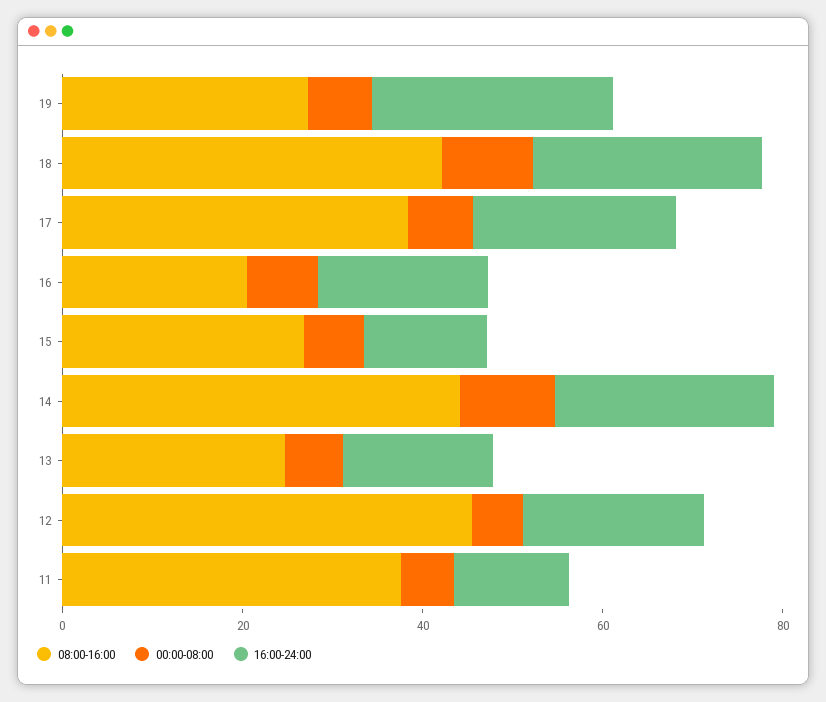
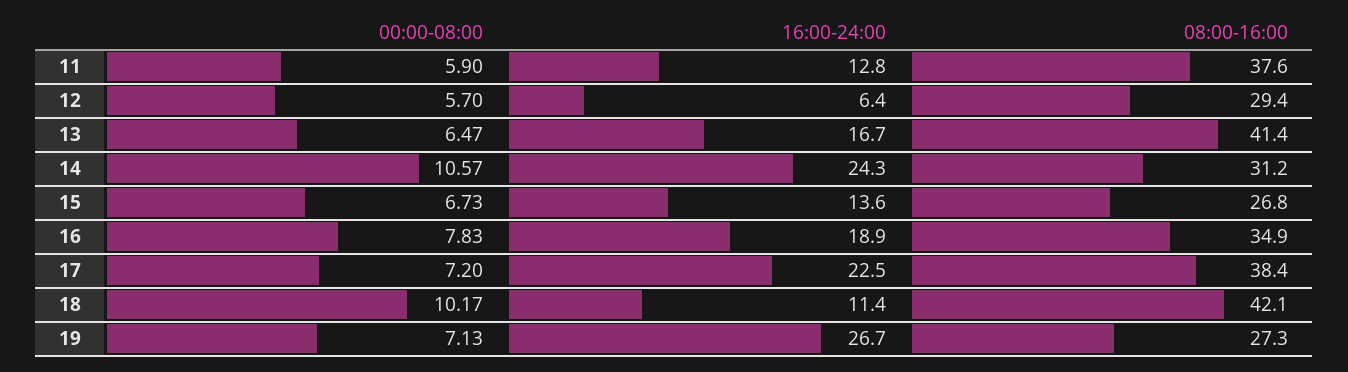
  {
    "08:00-16:00": {
      "19": 27.3,
      "18": 42.1,
      "17": 38.4,
-     "16": 20,
+     "16": 34.9,
      "15": 26.8,
-     "14": 45,
+     "14": 31.2,
-     "13": 25,
+     "13": 41.4,
-     "12": 45,
+     "12": 29.4,
      "11": 37.6
    },
    "00:00-08:00": {
      "19": 7.13,
      "18": 10.17,
      "17": 7.2,
      "16": 7.83,
      "15": 6.73,
      "14": 10.57,
      "13": 6.47,
      "12": 5.7,
      "11": 5.9
    },
    "16:00-24:00": {
      "19": 26.7,
-     "18": 25,
+     "18": 11.4,
      "17": 22.5,
      "16": 18.9,
      "15": 13.6,
      "14": 24.3,
      "13": 16.7,
-     "12": 20,
+     "12": 6.4,
      "11": 12.8
    }
  }

